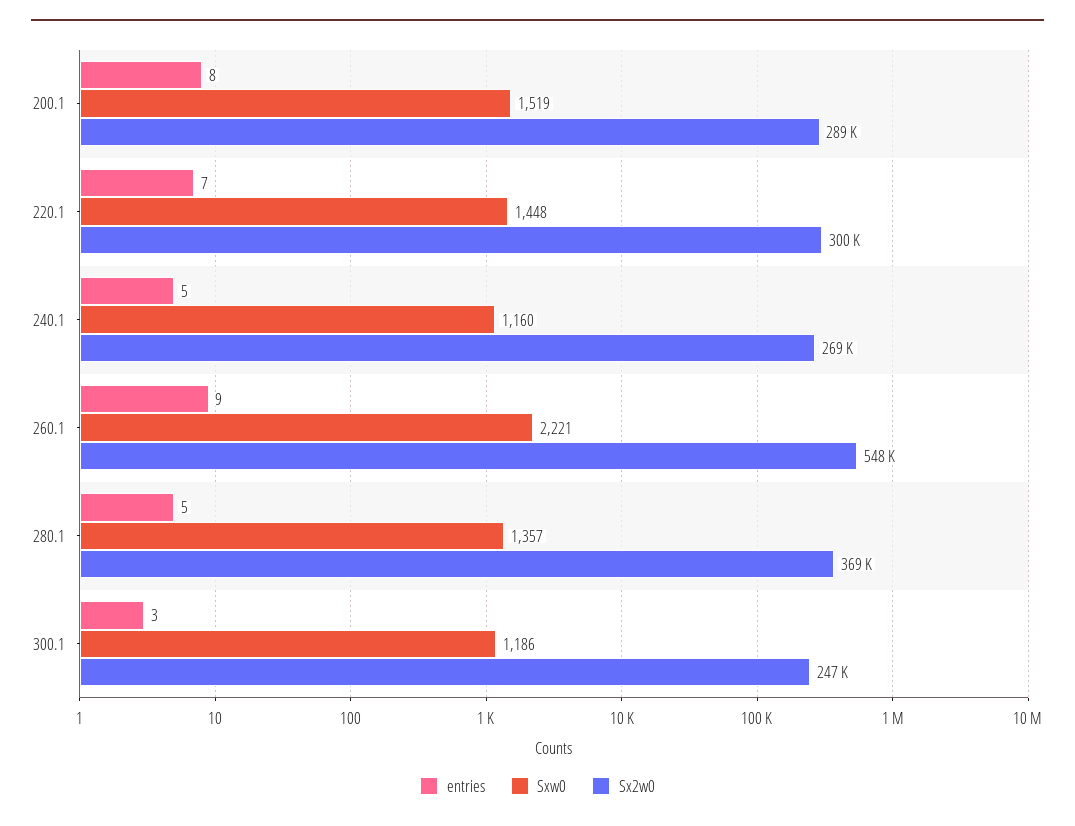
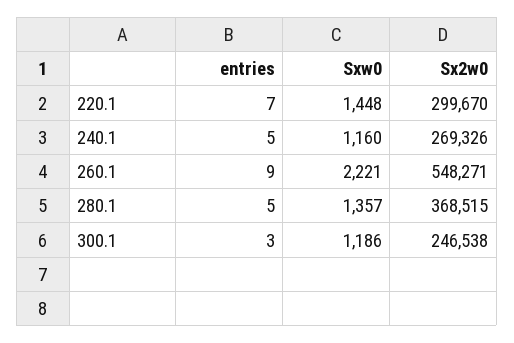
  {
    "entries": {
-     "200.1": 8,
      "220.1": 7,
      "240.1": 5,
      "260.1": 9,
      "280.1": 5,
      "300.1": 3
    },
    "Sxw0": {
-     "200.1": 1519,
      "220.1": 1448,
      "240.1": 1160,
      "260.1": 2221,
      "280.1": 1357,
      "300.1": 1186
    },
    "Sx2w0": {
-     "200.1": 289000,
      "220.1": 299670,
      "240.1": 269326,
      "260.1": 548271,
      "280.1": 368515,
      "300.1": 246538
    }
  }

